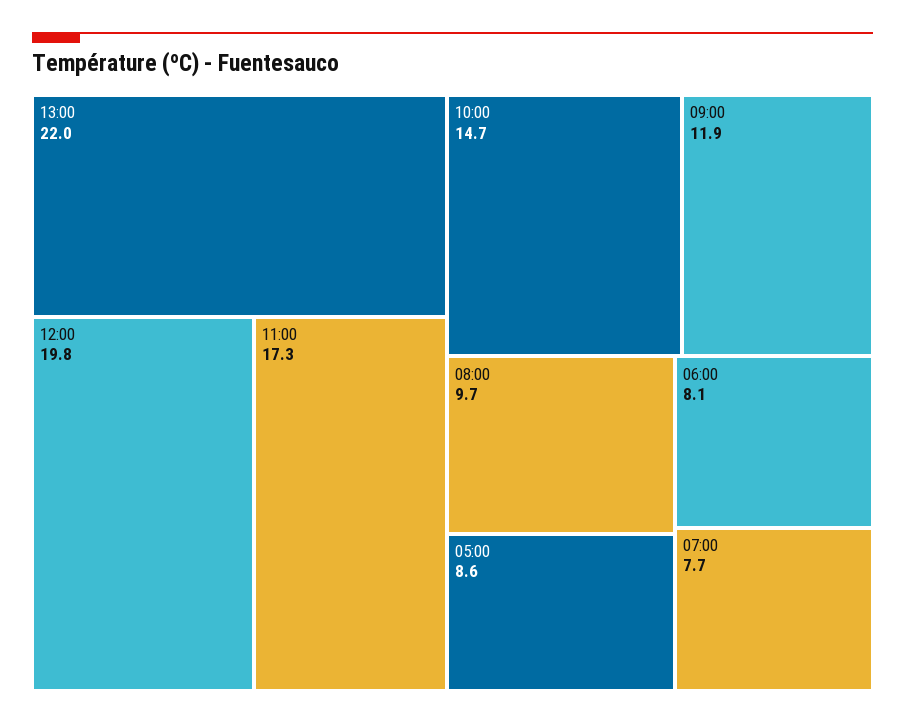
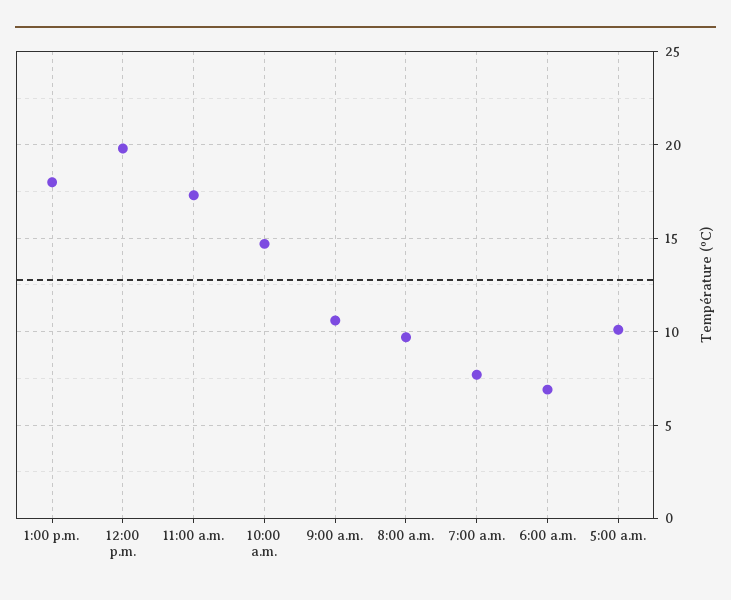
  {
-   "13:00": 22,
+   "13:00": 18,
    "12:00": 19.8,
    "11:00": 17.3,
    "10:00": 14.7,
-   "09:00": 11.9,
+   "09:00": 10.5,
    "08:00": 9.7,
-   "05:00": 8.6,
+   "05:00": 10,
-   "06:00": 8.1,
+   "06:00": 7,
    "07:00": 7.7
  }

